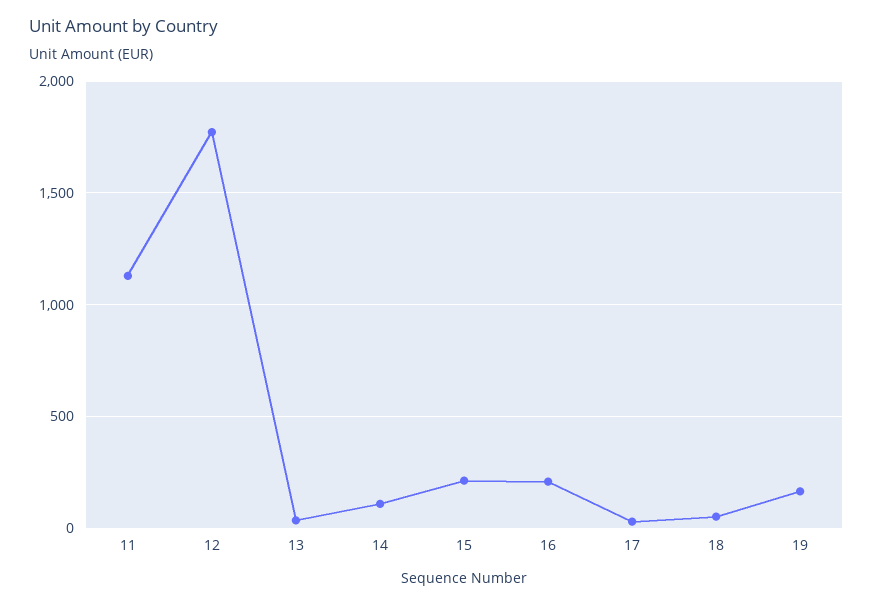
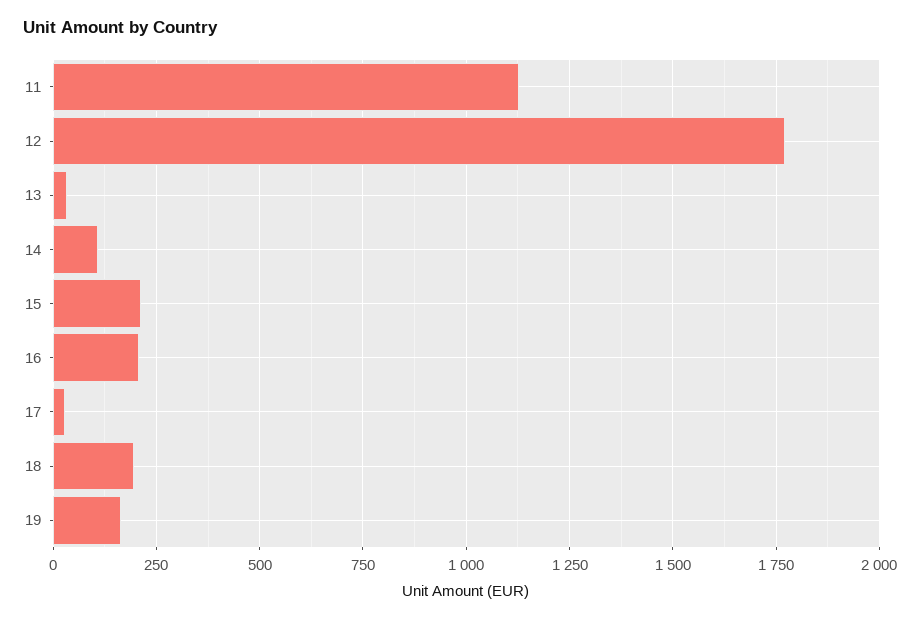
  {
    "11": 1125,
    "12": 1775,
    "13": 25,
    "14": 100,
    "15": 200,
    "16": 200,
    "17": 25,
-   "18": 50,
+   "18": 200,
    "19": 175
  }

